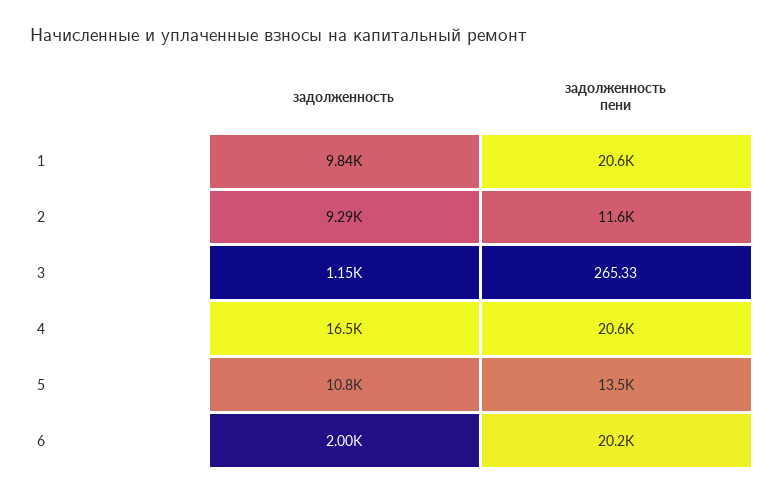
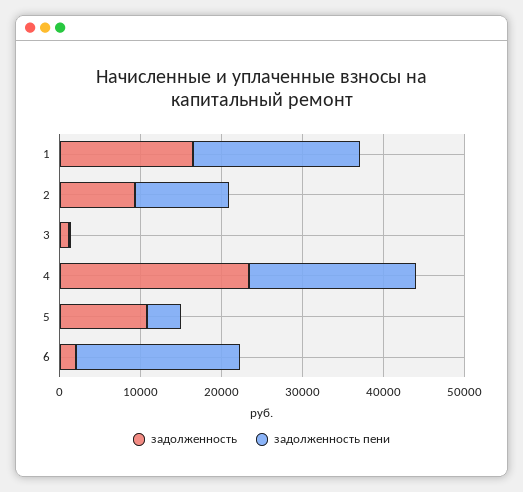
  {
    "задолженность": {
-     "1": 9840,
+     "1": 16000,
      "2": 9290,
      "3": 1150,
-     "4": 16500,
+     "4": 24000,
      "5": 10800,
      "6": 2000
    },
    "задолженность пени": {
      "1": 20600,
      "2": 11600,
      "3": 265.33,
      "4": 20600,
-     "5": 13500,
+     "5": 4000,
      "6": 20200
    }
  }

